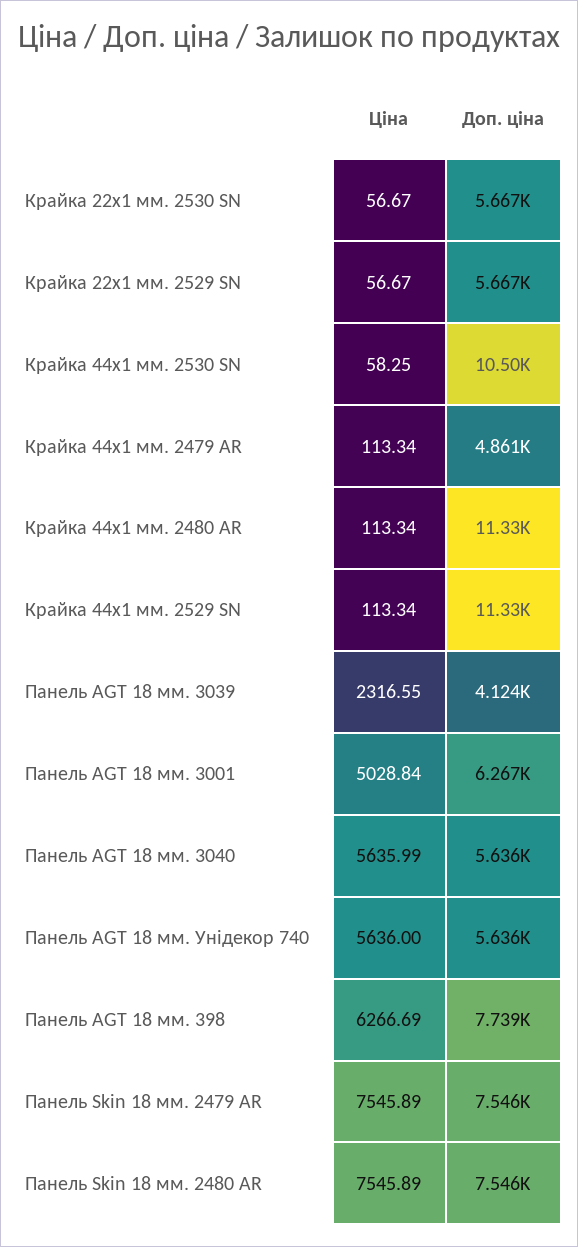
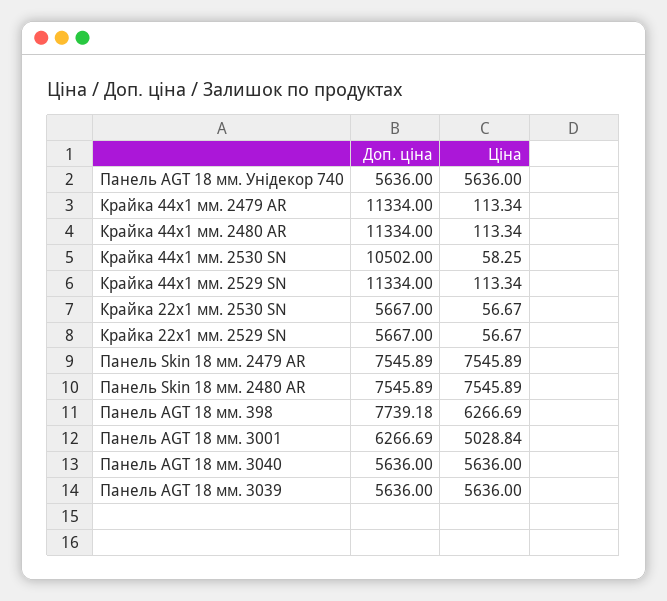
  {
    "Ціна": {
      "Крайка 22x1 мм. 2530 SN": 56.67,
      "Крайка 22x1 мм. 2529 SN": 56.67,
      "Крайка 44x1 мм. 2530 SN": 58.25,
      "Крайка 44x1 мм. 2479 AR": 113.34,
      "Крайка 44x1 мм. 2480 AR": 113.34,
      "Крайка 44x1 мм. 2529 SN": 113.34,
-     "Панель AGT 18 мм. 3039": 2316.55,
+     "Панель AGT 18 мм. 3039": 5636,
      "Панель AGT 18 мм. 3001": 5028.84,
-     "Панель AGT 18 мм. 3040": 5635.99,
+     "Панель AGT 18 мм. 3040": 5636,
      "Панель AGT 18 мм. Унідекор 740": 5636,
      "Панель AGT 18 мм. 398": 6266.69,
      "Панель Skin 18 мм. 2479 AR": 7545.89,
      "Панель Skin 18 мм. 2480 AR": 7545.89
    },
    "Доп. ціна": {
      "Крайка 22x1 мм. 2530 SN": 5667,
      "Крайка 22x1 мм. 2529 SN": 5667,
      "Крайка 44x1 мм. 2530 SN": 10502,
-     "Крайка 44x1 мм. 2479 AR": 4861,
+     "Крайка 44x1 мм. 2479 AR": 11334,
      "Крайка 44x1 мм. 2480 AR": 11334,
      "Крайка 44x1 мм. 2529 SN": 11334,
-     "Панель AGT 18 мм. 3039": 4124,
+     "Панель AGT 18 мм. 3039": 5636,
      "Панель AGT 18 мм. 3001": 6266.69,
      "Панель AGT 18 мм. 3040": 5636,
      "Панель AGT 18 мм. Унідекор 740": 5636,
      "Панель AGT 18 мм. 398": 7739.18,
      "Панель Skin 18 мм. 2479 AR": 7545.89,
      "Панель Skin 18 мм. 2480 AR": 7545.89
    }
  }

